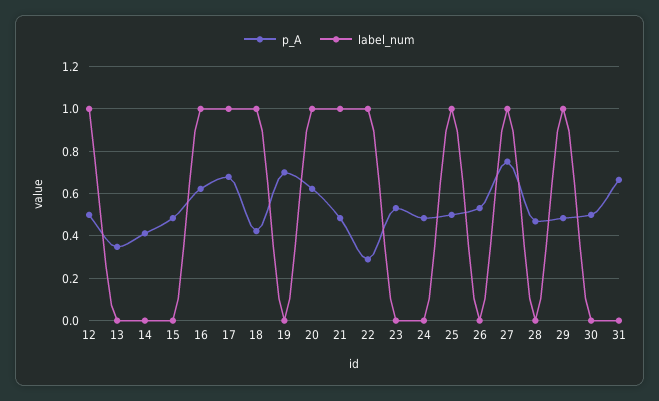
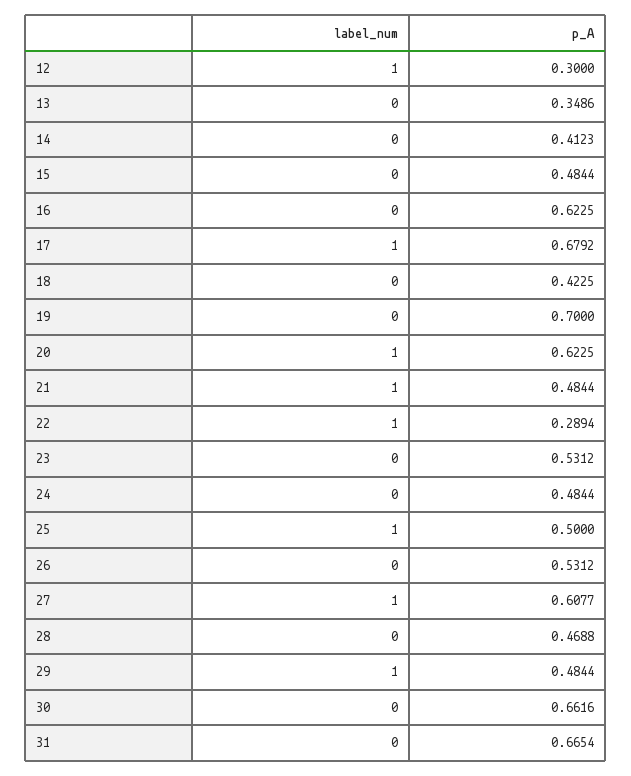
  {
    "p_A": {
-     "12": 0.5,
+     "12": 0.3,
      "13": 0.3486,
      "14": 0.4123,
      "15": 0.4844,
      "16": 0.6225,
      "17": 0.6792,
      "18": 0.4225,
      "19": 0.7,
      "20": 0.6225,
      "21": 0.4844,
      "22": 0.2894,
      "23": 0.5312,
      "24": 0.4844,
      "25": 0.5,
      "26": 0.5312,
-     "27": 0.75,
+     "27": 0.6077,
      "28": 0.4688,
      "29": 0.4844,
-     "30": 0.5,
+     "30": 0.6616,
      "31": 0.6654
    },
    "label_num": {
      "12": 1,
      "13": 0,
      "14": 0,
      "15": 0,
-     "16": 1,
+     "16": 0,
      "17": 1,
-     "18": 1,
+     "18": 0,
      "19": 0,
      "20": 1,
      "21": 1,
      "22": 1,
      "23": 0,
      "24": 0,
      "25": 1,
      "26": 0,
      "27": 1,
      "28": 0,
      "29": 1,
      "30": 0,
      "31": 0
    }
  }

